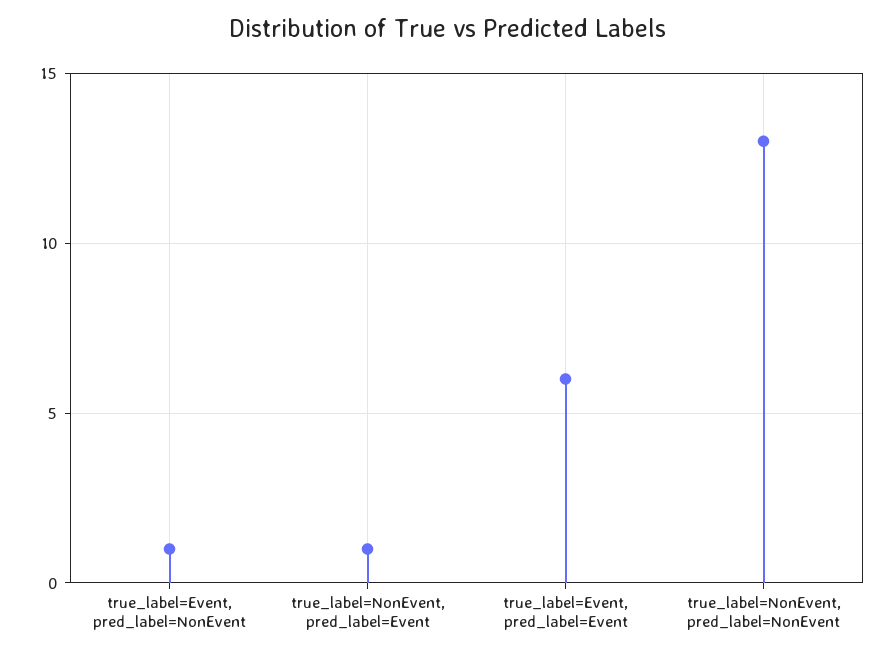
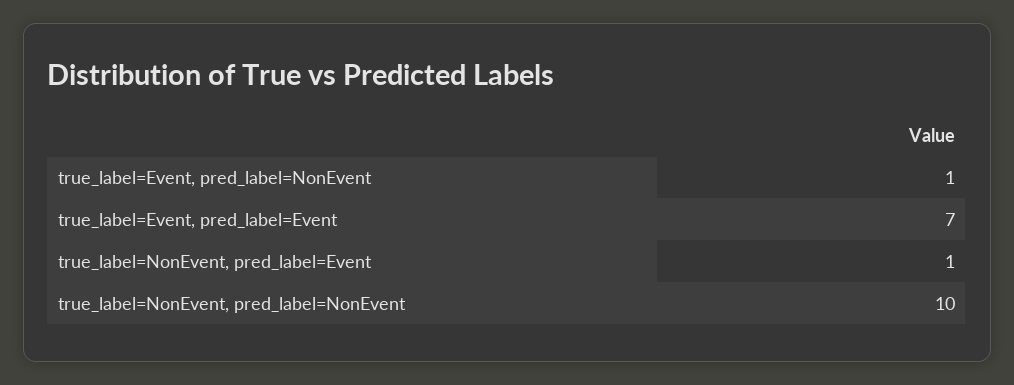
  {
    "true_label=Event, pred_label=NonEvent": 1,
    "true_label=NonEvent, pred_label=Event": 1,
-   "true_label=Event, pred_label=Event": 6,
+   "true_label=Event, pred_label=Event": 7,
-   "true_label=NonEvent, pred_label=NonEvent": 13
+   "true_label=NonEvent, pred_label=NonEvent": 10
  }

